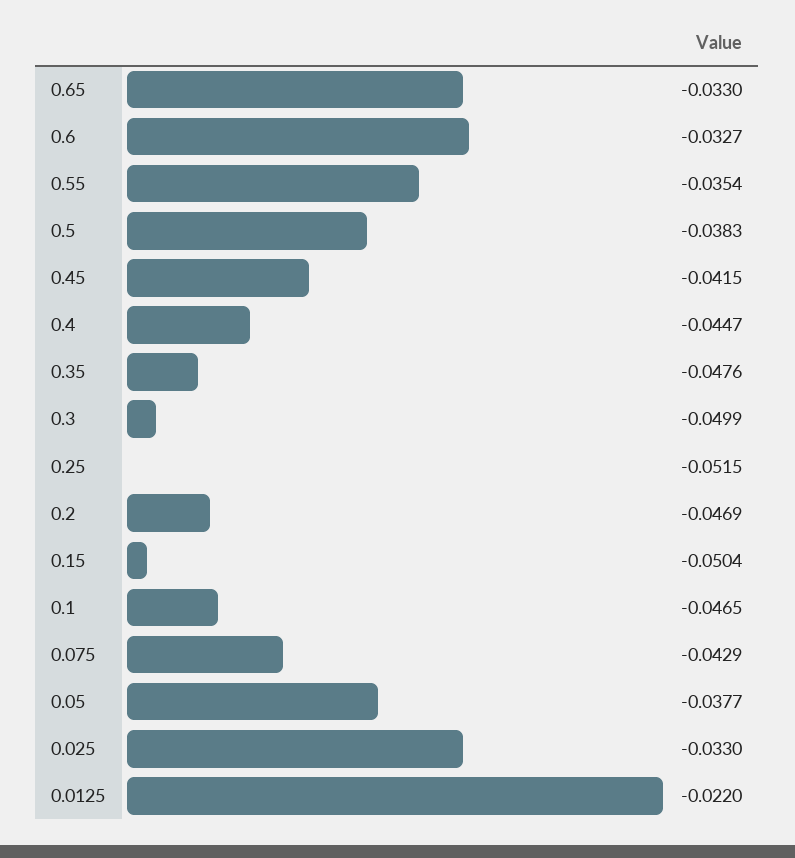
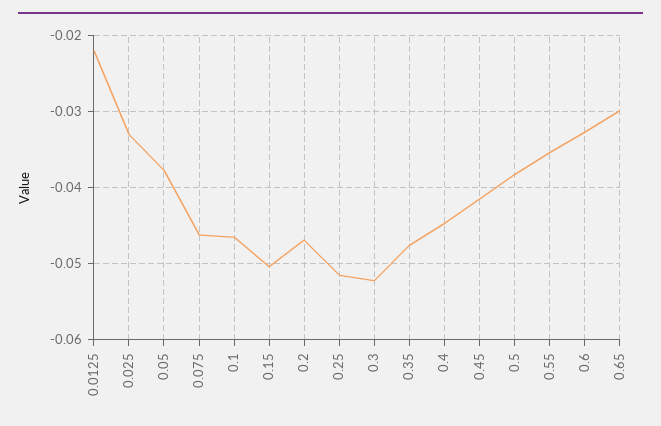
  {
-   "0.65": -0.033,
+   "0.65": -0.03,
    "0.6": -0.0327,
    "0.55": -0.0354,
    "0.5": -0.0383,
    "0.45": -0.0415,
    "0.4": -0.0447,
    "0.35": -0.0476,
-   "0.3": -0.0499,
+   "0.3": -0.052,
    "0.25": -0.0515,
    "0.2": -0.0469,
    "0.15": -0.0504,
    "0.1": -0.0465,
-   "0.075": -0.0429,
+   "0.075": -0.046,
    "0.05": -0.0377,
    "0.025": -0.033,
    "0.0125": -0.022
  }

